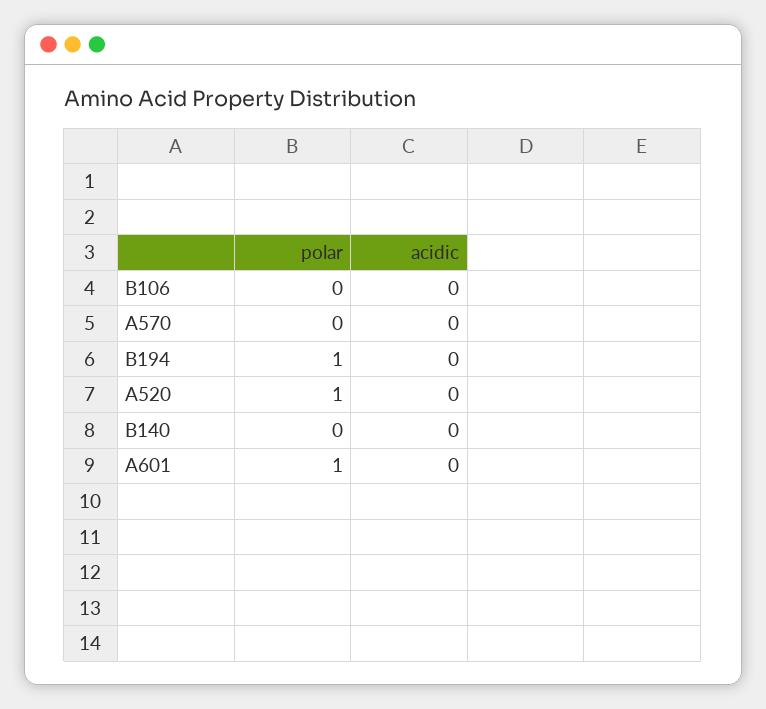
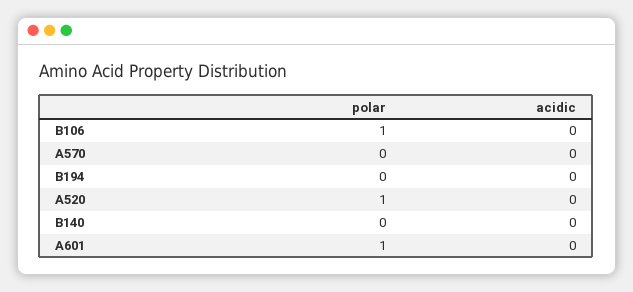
  {
    "polar": {
-     "B106": 0,
+     "B106": 1,
      "A570": 0,
-     "B194": 1,
+     "B194": 0,
      "A520": 1,
      "B140": 0,
      "A601": 1
    },
    "acidic": {
      "B106": 0,
      "A570": 0,
      "B194": 0,
      "A520": 0,
      "B140": 0,
      "A601": 0
    }
  }

